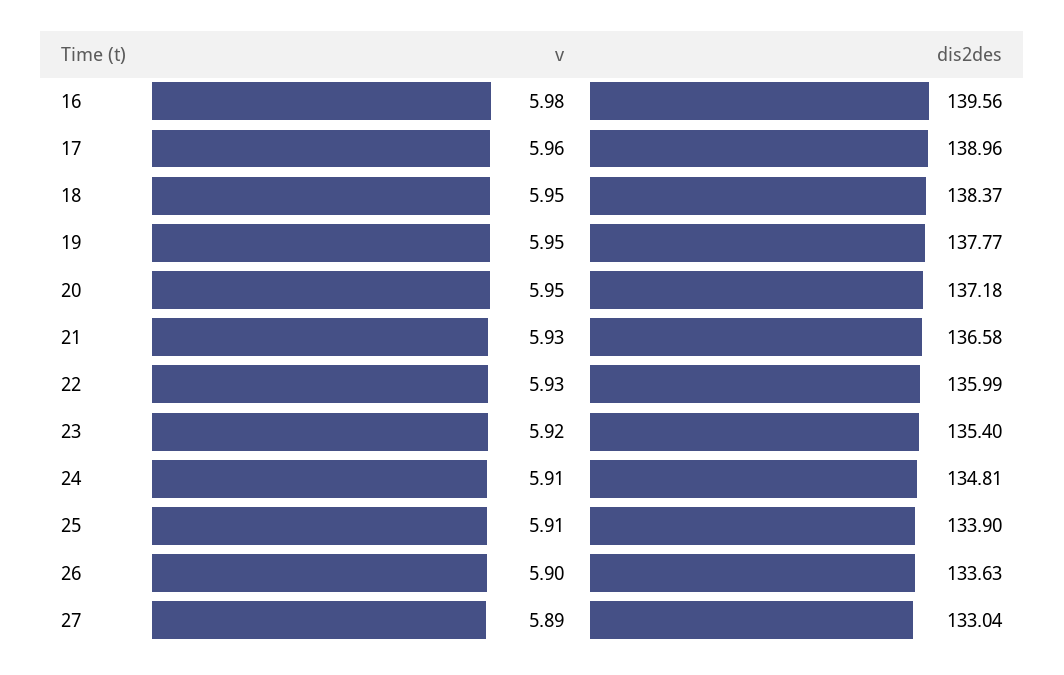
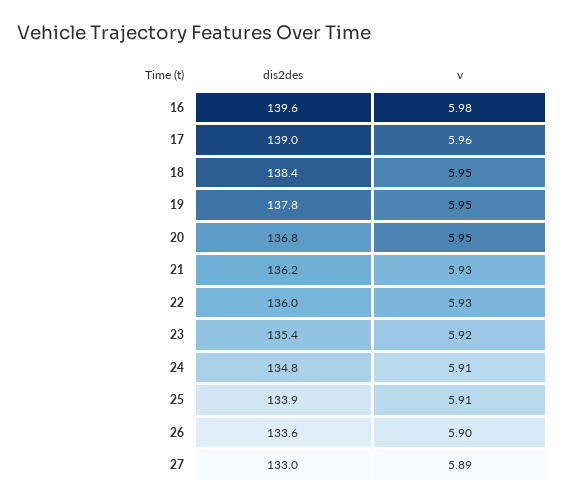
  {
    "v": {
      "16": 5.98,
      "17": 5.96,
      "18": 5.95,
      "19": 5.95,
      "20": 5.95,
      "21": 5.93,
      "22": 5.93,
      "23": 5.92,
      "24": 5.91,
      "25": 5.91,
      "26": 5.9,
      "27": 5.89
    },
    "dis2des": {
      "16": 139.56,
      "17": 138.96,
      "18": 138.37,
      "19": 137.77,
-     "20": 137.18,
+     "20": 136.8,
-     "21": 136.58,
+     "21": 136.2,
      "22": 135.99,
      "23": 135.4,
      "24": 134.81,
      "25": 133.9,
      "26": 133.63,
      "27": 133.04
    }
  }

